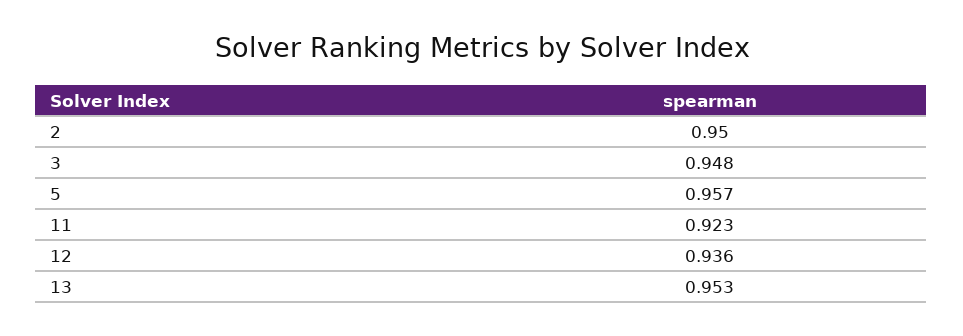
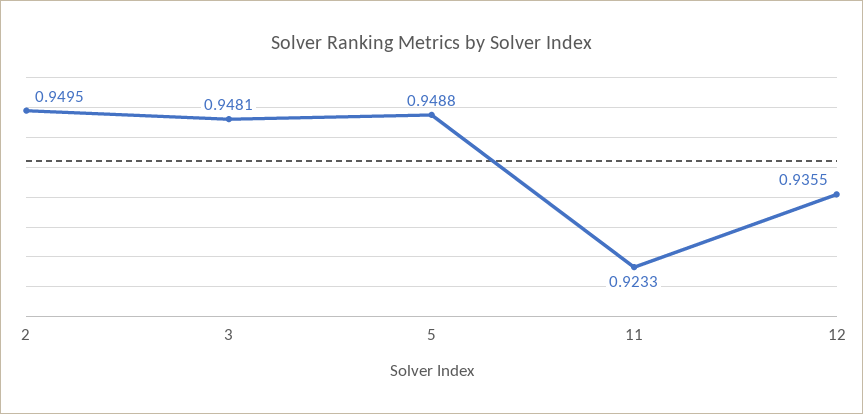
  {
    "2": 0.9495,
    "3": 0.9481,
-   "5": 0.957,
+   "5": 0.9488,
    "11": 0.9233,
-   "12": 0.9355,
+   "12": 0.9355
-   "13": 0.953
  }

